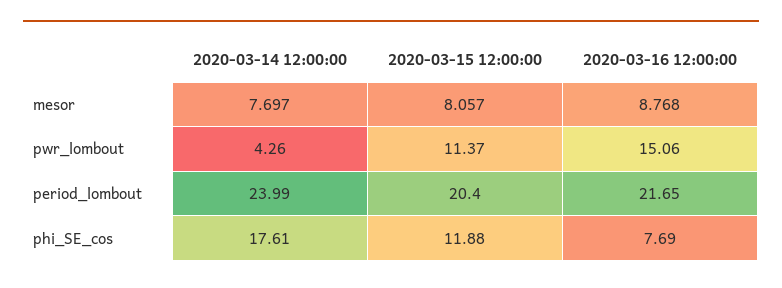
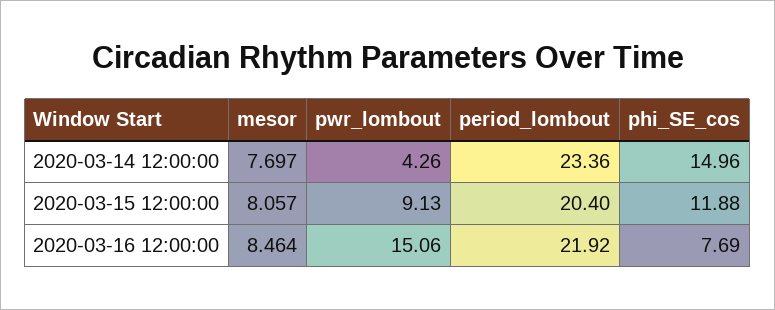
  {
    "2020-03-14 12:00:00": {
      "mesor": 7.697,
      "pwr_lombout": 4.26,
-     "period_lombout": 23.99,
+     "period_lombout": 23.36,
-     "phi_SE_cos": 17.61
+     "phi_SE_cos": 14.96
    },
    "2020-03-15 12:00:00": {
      "mesor": 8.057,
-     "pwr_lombout": 11.37,
+     "pwr_lombout": 9.13,
      "period_lombout": 20.4,
      "phi_SE_cos": 11.88
    },
    "2020-03-16 12:00:00": {
-     "mesor": 8.768,
+     "mesor": 8.464,
      "pwr_lombout": 15.06,
-     "period_lombout": 21.65,
+     "period_lombout": 21.92,
      "phi_SE_cos": 7.69
    }
  }

